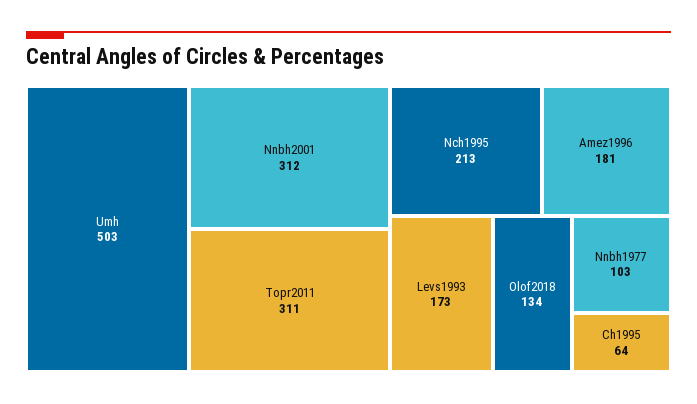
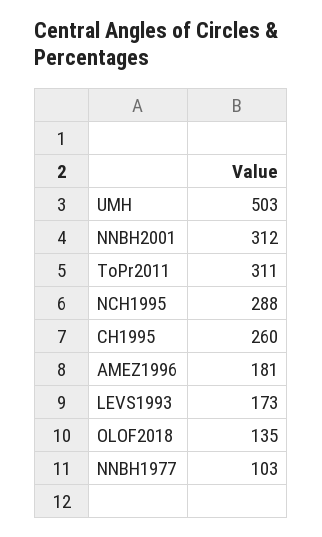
  {
    "Umh": 503,
    "Nnbh2001": 312,
    "Topr2011": 311,
-   "Nch1995": 213,
+   "Nch1995": 288,
    "Amez1996": 181,
    "Levs1993": 173,
-   "Olof2018": 134,
+   "Olof2018": 135,
    "Nnbh1977": 103,
-   "Ch1995": 64
+   "Ch1995": 260
  }

